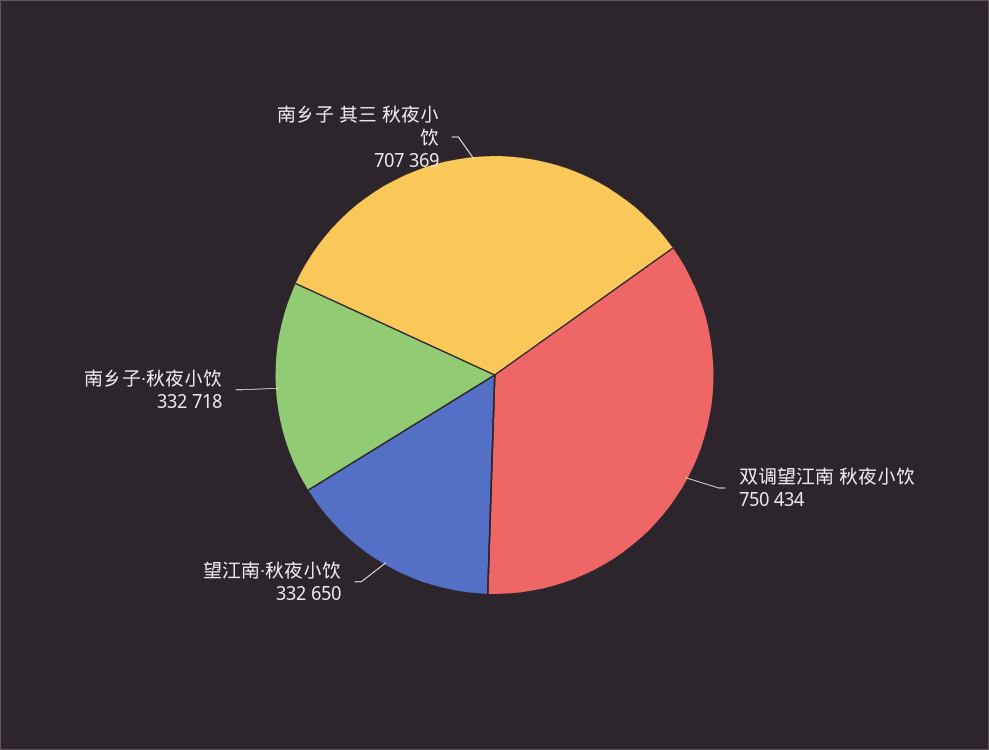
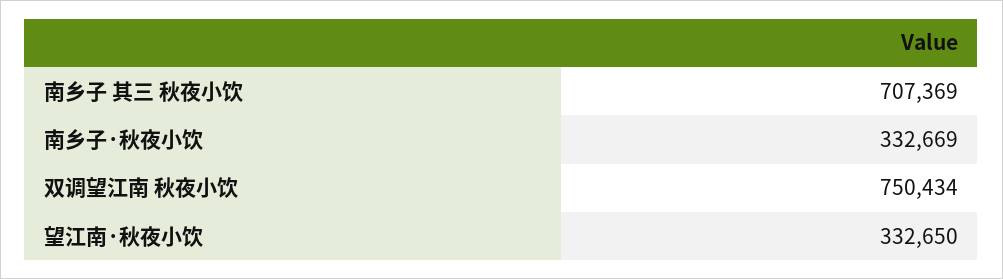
  {
    "双调望江南 秋夜小饮": 750434,
    "望江南·秋夜小饮": 332650,
-   "南乡子·秋夜小饮": 332718,
+   "南乡子·秋夜小饮": 332669,
    "南乡子 其三 秋夜小饮": 707369
  }

